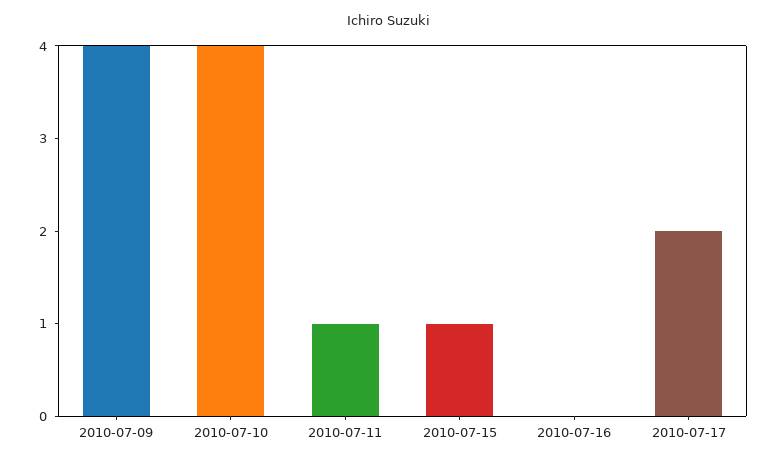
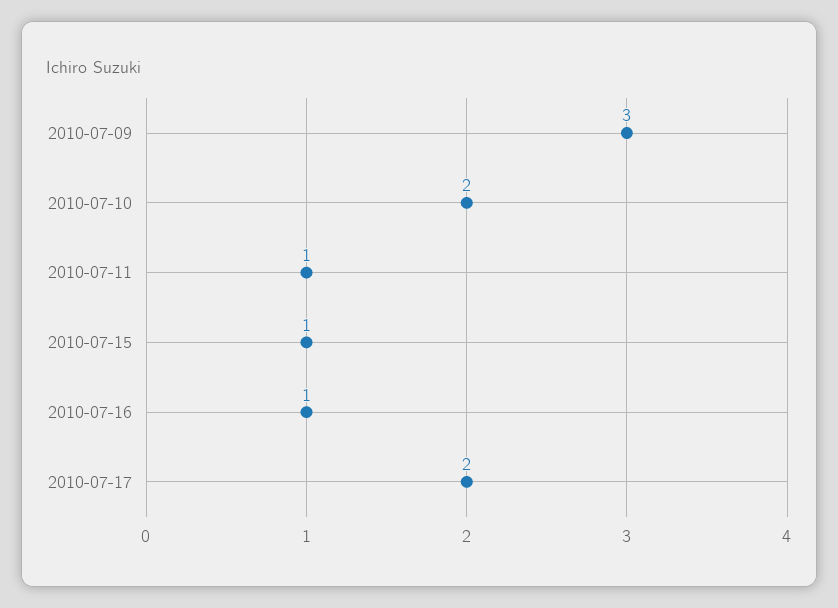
  {
-   "2010-07-09": 4,
+   "2010-07-09": 3,
-   "2010-07-10": 4,
+   "2010-07-10": 2,
    "2010-07-11": 1,
    "2010-07-15": 1,
-   "2010-07-16": 0,
+   "2010-07-16": 1,
    "2010-07-17": 2
  }

